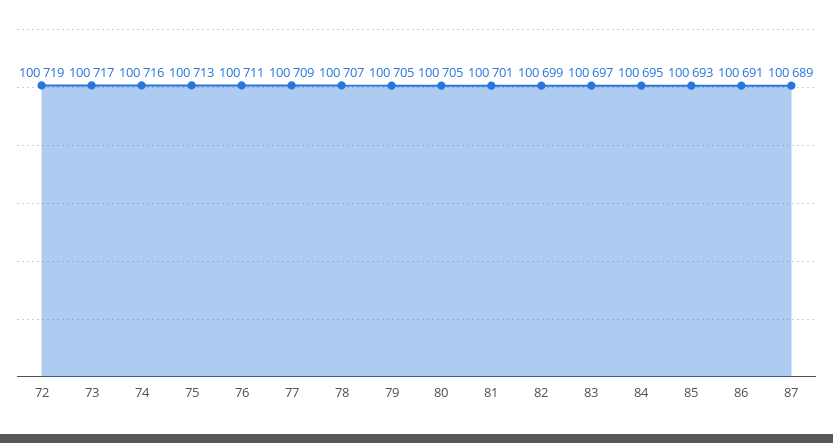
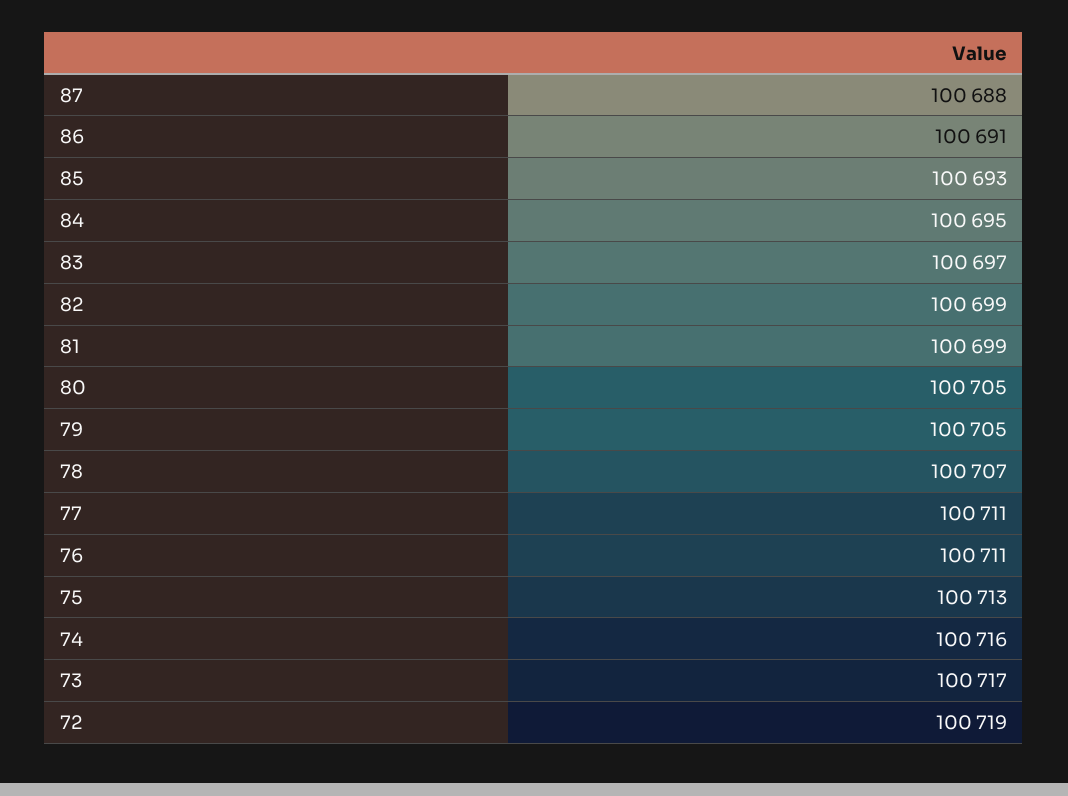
  {
    "72": 100719,
    "73": 100717,
    "74": 100716,
    "75": 100713,
    "76": 100711,
-   "77": 100709,
+   "77": 100711,
    "78": 100707,
    "79": 100705,
    "80": 100705,
-   "81": 100701,
+   "81": 100699,
    "82": 100699,
    "83": 100697,
    "84": 100695,
    "85": 100693,
    "86": 100691,
-   "87": 100689
+   "87": 100688
  }

